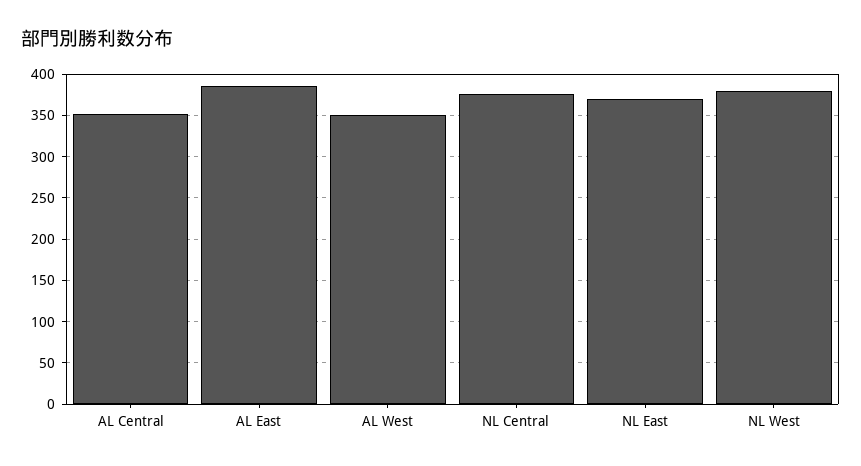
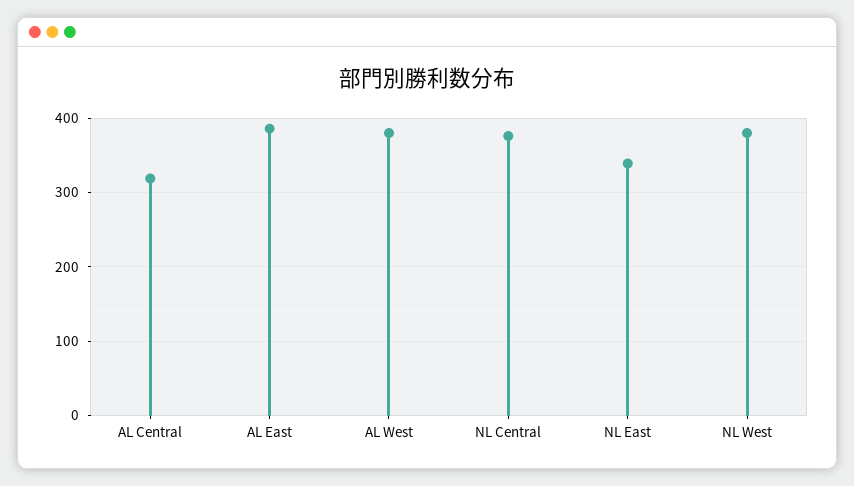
  {
-   "AL Central": 350,
+   "AL Central": 320,
    "AL East": 390,
-   "AL West": 350,
+   "AL West": 380,
    "NL Central": 380,
-   "NL East": 370,
+   "NL East": 340,
    "NL West": 380
  }

